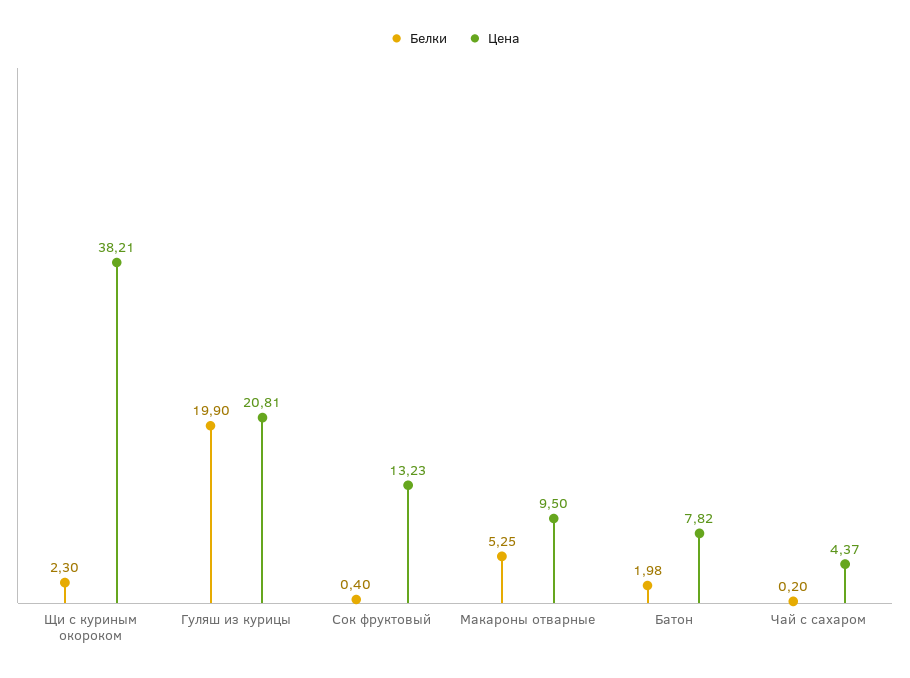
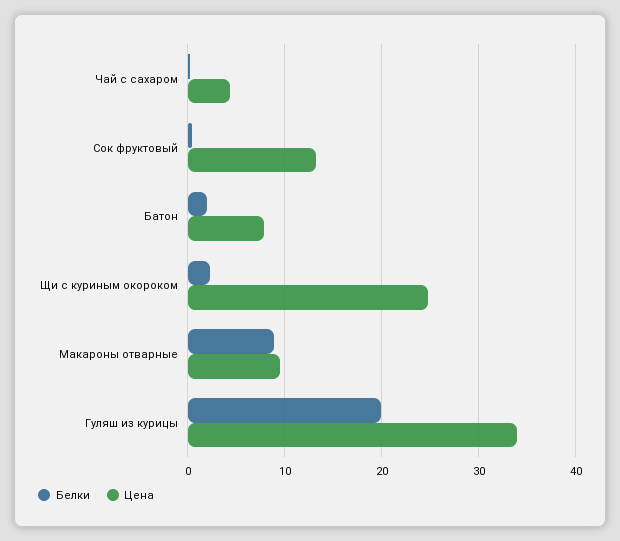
  {
    "Белки": {
      "Щи с куриным окороком": 2.3,
      "Гуляш из курицы": 19.9,
      "Сок фруктовый": 0.4,
-     "Макароны отварные": 5.25,
+     "Макароны отварные": 9,
      "Батон": 1.98,
      "Чай с сахаром": 0.2
    },
    "Цена": {
-     "Щи с куриным окороком": 38.21,
+     "Щи с куриным окороком": 25,
-     "Гуляш из курицы": 20.81,
+     "Гуляш из курицы": 34,
      "Сок фруктовый": 13.23,
      "Макароны отварные": 9.5,
      "Батон": 7.82,
      "Чай с сахаром": 4.37
    }
  }

